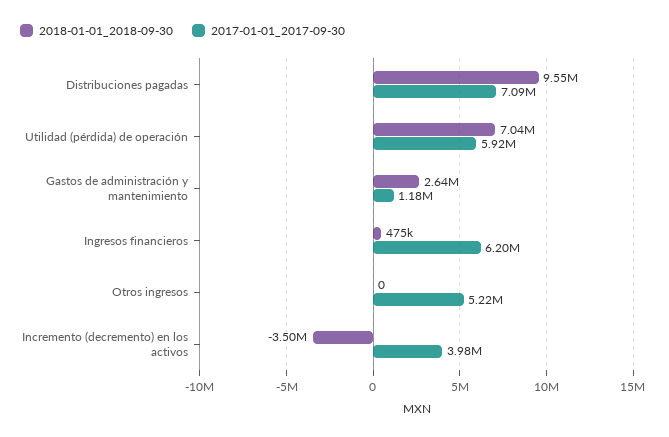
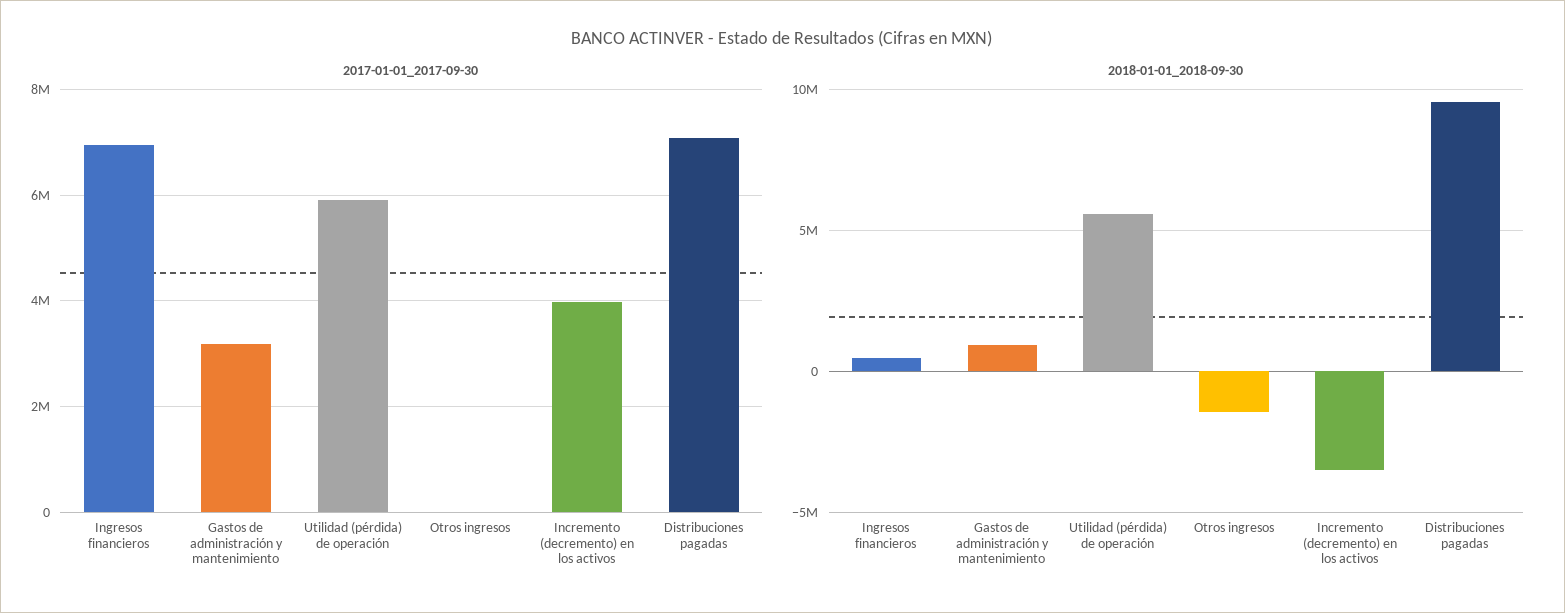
  {
    "2018-01-01_2018-09-30": {
      "Distribuciones pagadas": 9550000,
-     "Utilidad (pérdida) de operación": 7040000,
+     "Utilidad (pérdida) de operación": 5500000,
-     "Gastos de administración y mantenimiento": 2640000,
+     "Gastos de administración y mantenimiento": 1000000,
      "Ingresos financieros": 475000,
-     "Otros ingresos": 0,
+     "Otros ingresos": -1500000,
      "Incremento (decremento) en los activos": -3500000
    },
    "2017-01-01_2017-09-30": {
      "Distribuciones pagadas": 7090000,
      "Utilidad (pérdida) de operación": 5920000,
-     "Gastos de administración y mantenimiento": 1180000,
+     "Gastos de administración y mantenimiento": 3200000,
-     "Ingresos financieros": 6200000,
+     "Ingresos financieros": 7000000,
-     "Otros ingresos": 5220000,
+     "Otros ingresos": 0,
      "Incremento (decremento) en los activos": 3980000
    }
  }

